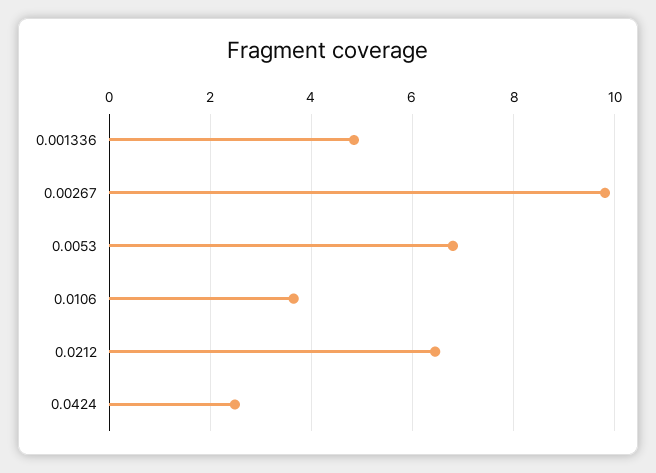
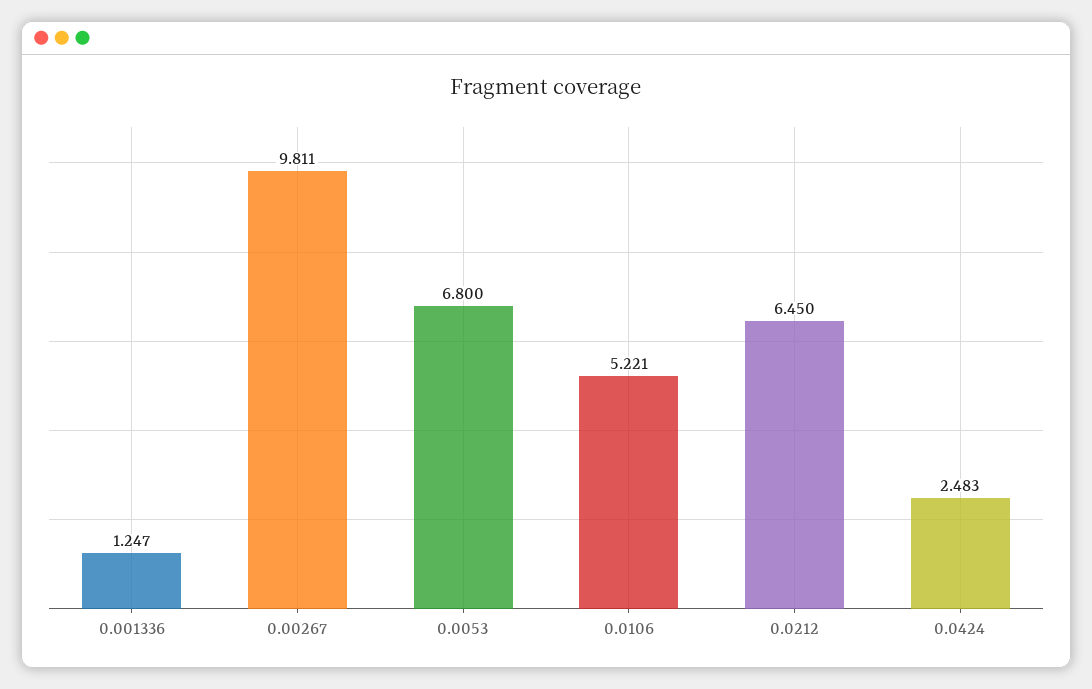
  {
-   "0.001336": 4.8,
+   "0.001336": 1.247,
    "0.00267": 9.811,
    "0.0053": 6.8,
-   "0.0106": 3.6,
+   "0.0106": 5.221,
    "0.0212": 6.45,
    "0.0424": 2.483
  }

